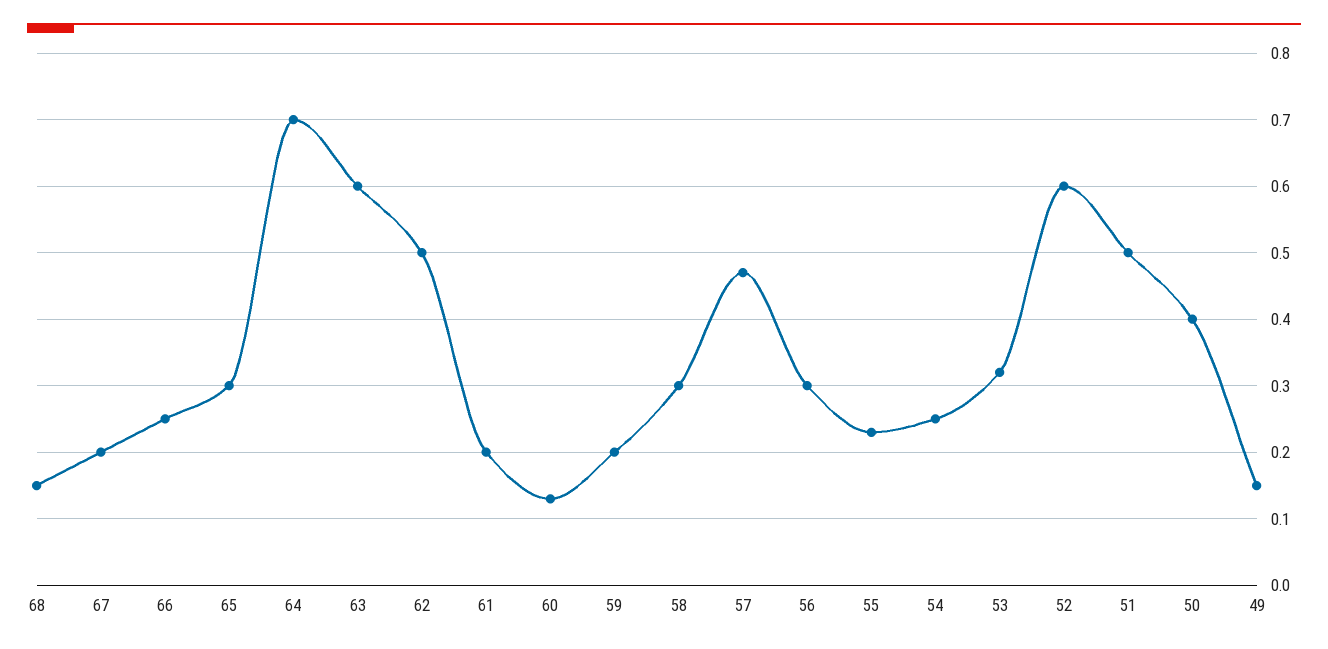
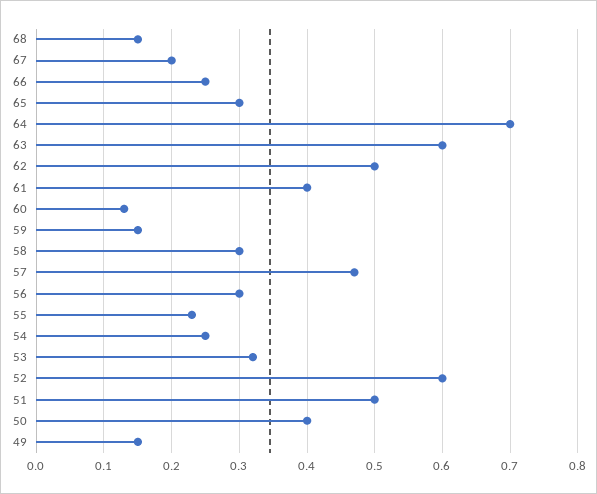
  {
    "68": 0.15,
    "67": 0.2,
    "66": 0.25,
    "65": 0.3,
    "64": 0.7,
    "63": 0.6,
    "62": 0.5,
-   "61": 0.2,
+   "61": 0.4,
    "60": 0.13,
-   "59": 0.2,
+   "59": 0.15,
    "58": 0.3,
    "57": 0.47,
    "56": 0.3,
    "55": 0.23,
    "54": 0.25,
    "53": 0.32,
    "52": 0.6,
    "51": 0.5,
    "50": 0.4,
    "49": 0.15
  }

